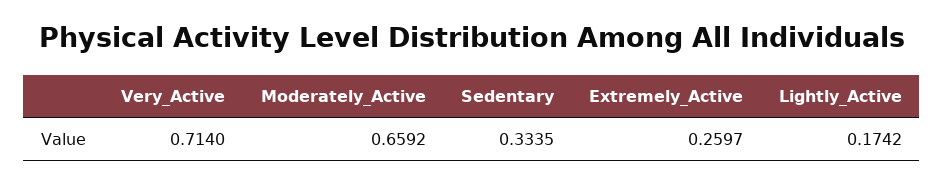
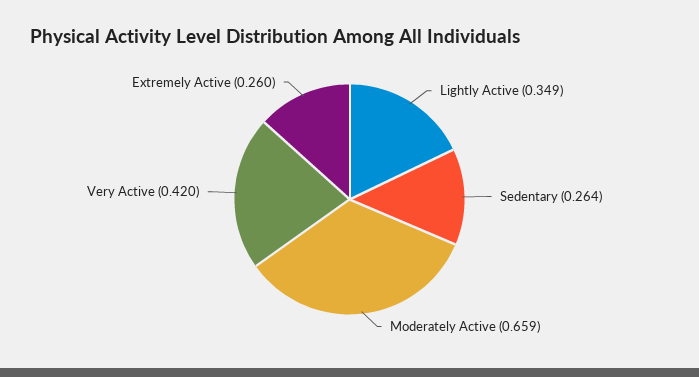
  {
-   "Very_Active": 0.714,
+   "Very_Active": 0.42,
    "Moderately_Active": 0.6592,
-   "Sedentary": 0.3335,
+   "Sedentary": 0.264,
    "Extremely_Active": 0.2597,
-   "Lightly_Active": 0.1742
+   "Lightly_Active": 0.349
  }

